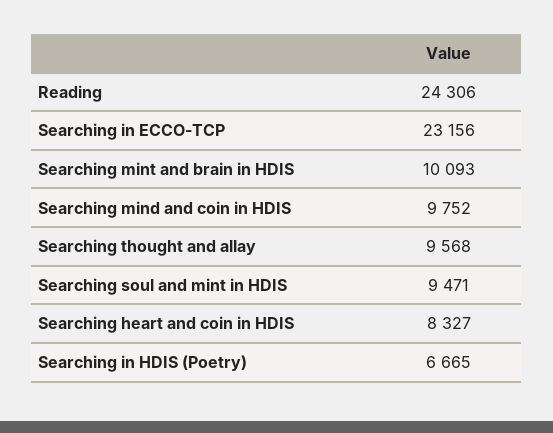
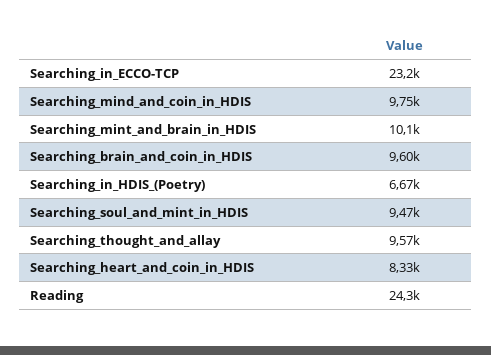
  {
    "Reading": 24306,
    "Searching in ECCO-TCP": 23156,
    "Searching mint and brain in HDIS": 10093,
    "Searching mind and coin in HDIS": 9752,
    "Searching thought and allay": 9568,
    "Searching soul and mint in HDIS": 9471,
    "Searching heart and coin in HDIS": 8327,
-   "Searching in HDIS (Poetry)": 6665
+   "Searching in HDIS (Poetry)": 6665,
+   "Searching_brain_and_coin_in_HDIS": 9600
  }

